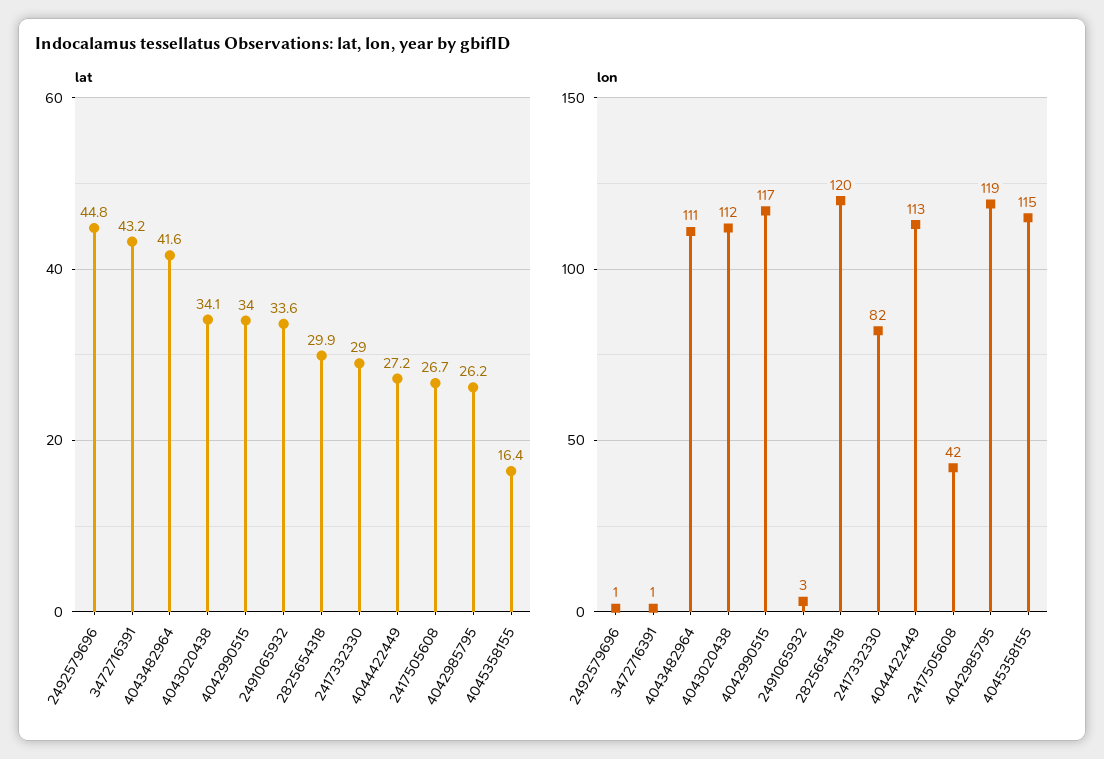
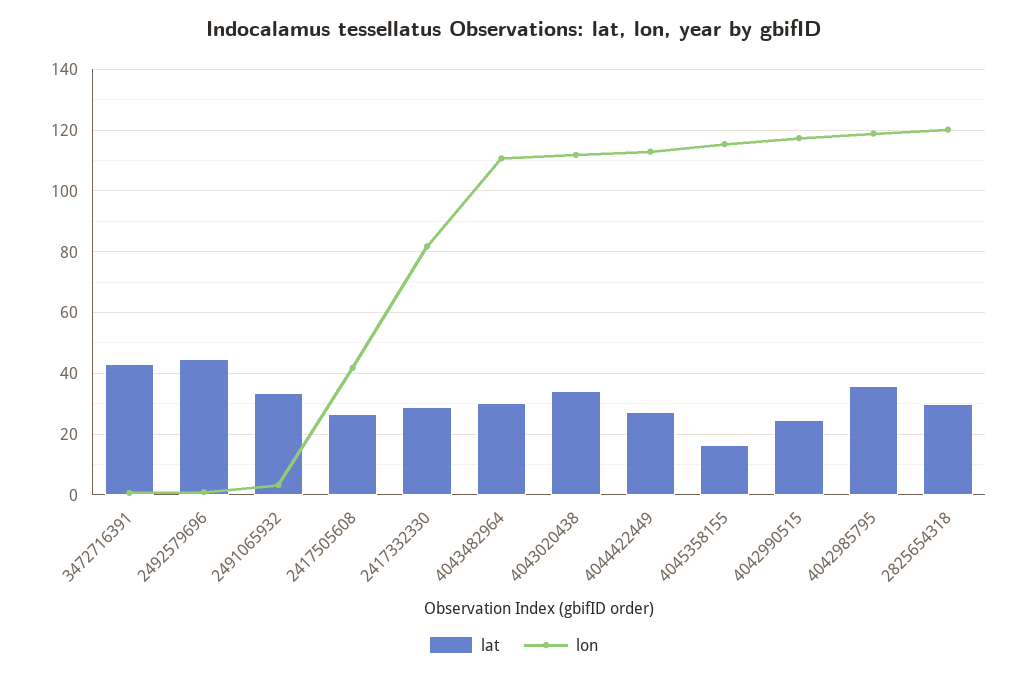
  {
    "lat": {
      "2492579696": 44.8,
      "3472716391": 43.2,
-     "4043482964": 41.6,
+     "4043482964": 30,
      "4043020438": 34.1,
-     "4042990515": 34,
+     "4042990515": 24,
      "2491065932": 33.6,
      "2825654318": 29.9,
      "2417332330": 29,
      "4044422449": 27.2,
      "2417505608": 26.7,
-     "4042985795": 26.2,
+     "4042985795": 36,
      "4045358155": 16.4
    },
    "lon": {
      "2492579696": 1,
      "3472716391": 1,
      "4043482964": 111,
      "4043020438": 112,
      "4042990515": 117,
      "2491065932": 3,
      "2825654318": 120,
      "2417332330": 82,
      "4044422449": 113,
      "2417505608": 42,
      "4042985795": 119,
      "4045358155": 115
    }
  }

